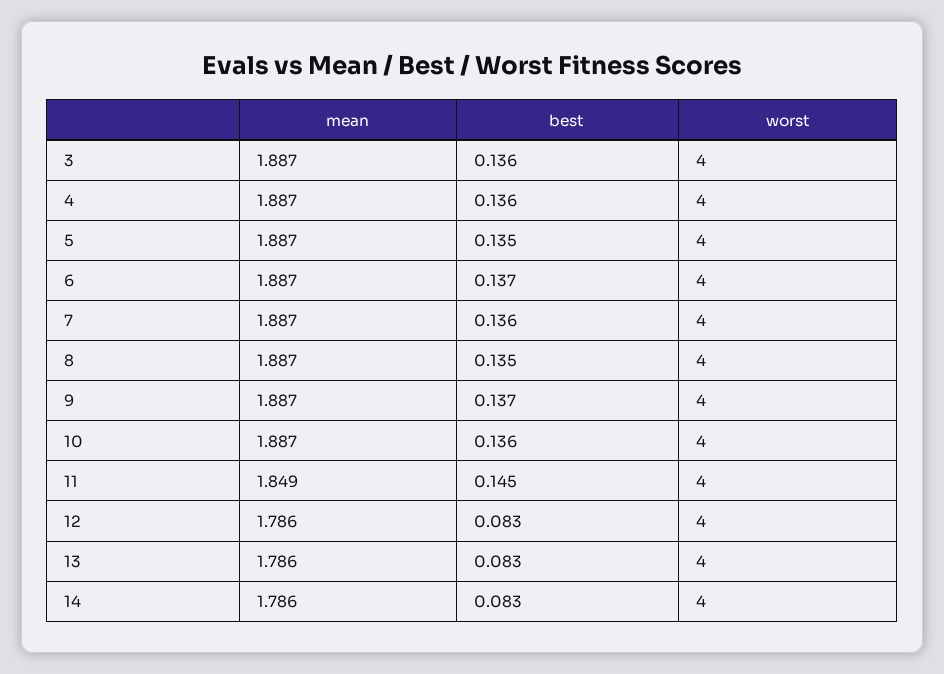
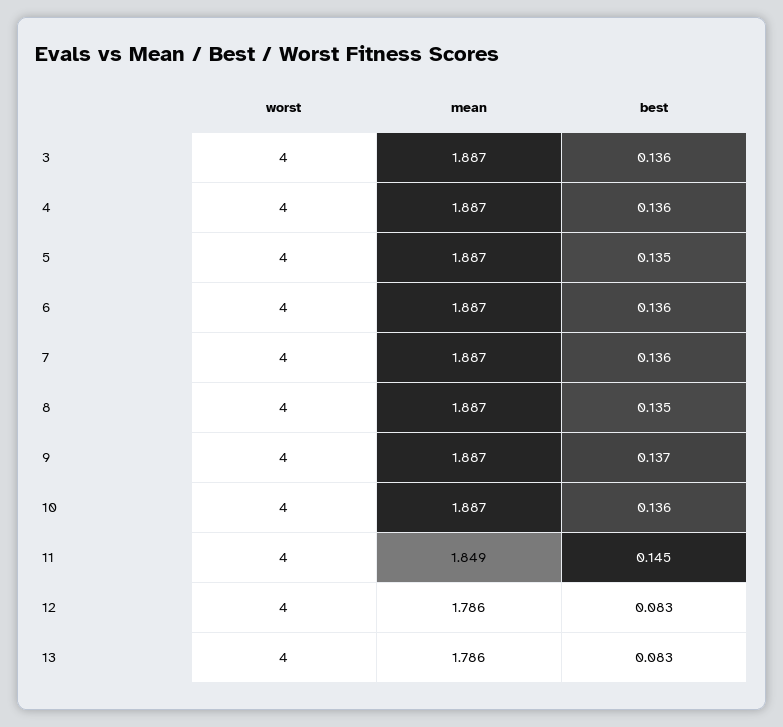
  {
    "mean": {
      "3": 1.887,
      "4": 1.887,
      "5": 1.887,
      "6": 1.887,
      "7": 1.887,
      "8": 1.887,
      "9": 1.887,
      "10": 1.887,
      "11": 1.849,
      "12": 1.786,
-     "13": 1.786,
+     "13": 1.786
-     "14": 1.786
    },
    "best": {
      "3": 0.136,
      "4": 0.136,
      "5": 0.135,
-     "6": 0.137,
+     "6": 0.136,
      "7": 0.136,
      "8": 0.135,
      "9": 0.137,
      "10": 0.136,
      "11": 0.145,
      "12": 0.083,
-     "13": 0.083,
+     "13": 0.083
-     "14": 0.083
    },
    "worst": {
      "3": 4,
      "4": 4,
      "5": 4,
      "6": 4,
      "7": 4,
      "8": 4,
      "9": 4,
      "10": 4,
      "11": 4,
      "12": 4,
-     "13": 4,
+     "13": 4
-     "14": 4
    }
  }

